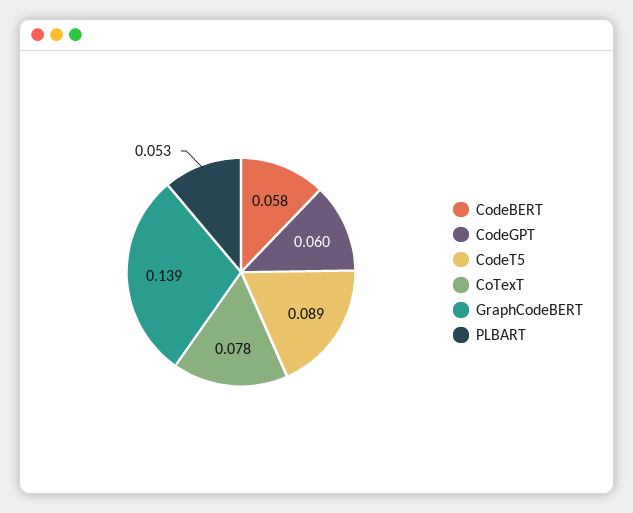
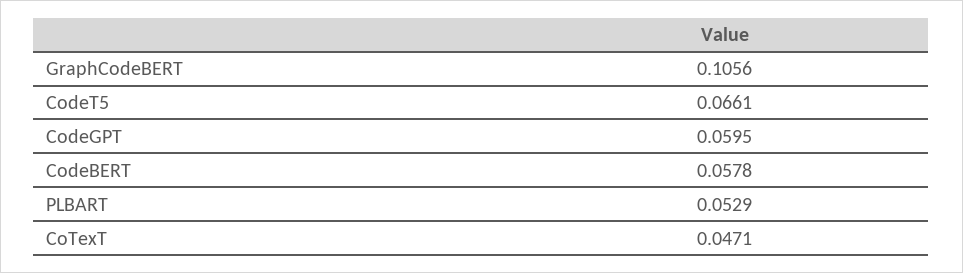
  {
    "CodeBERT": 0.0578,
    "CodeGPT": 0.0595,
-   "CodeT5": 0.089,
+   "CodeT5": 0.0661,
-   "CoTexT": 0.078,
+   "CoTexT": 0.0471,
-   "GraphCodeBERT": 0.139,
+   "GraphCodeBERT": 0.1056,
    "PLBART": 0.0529
  }

